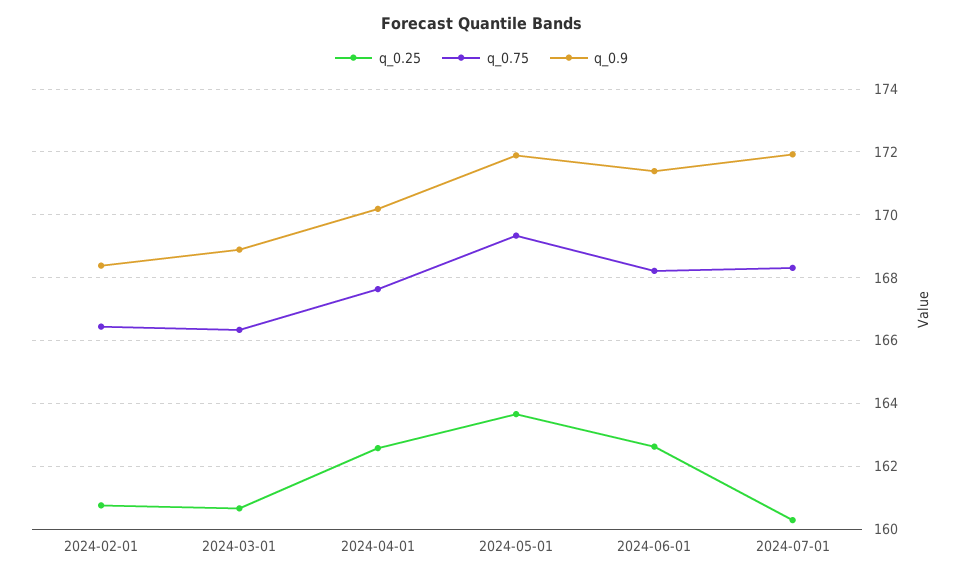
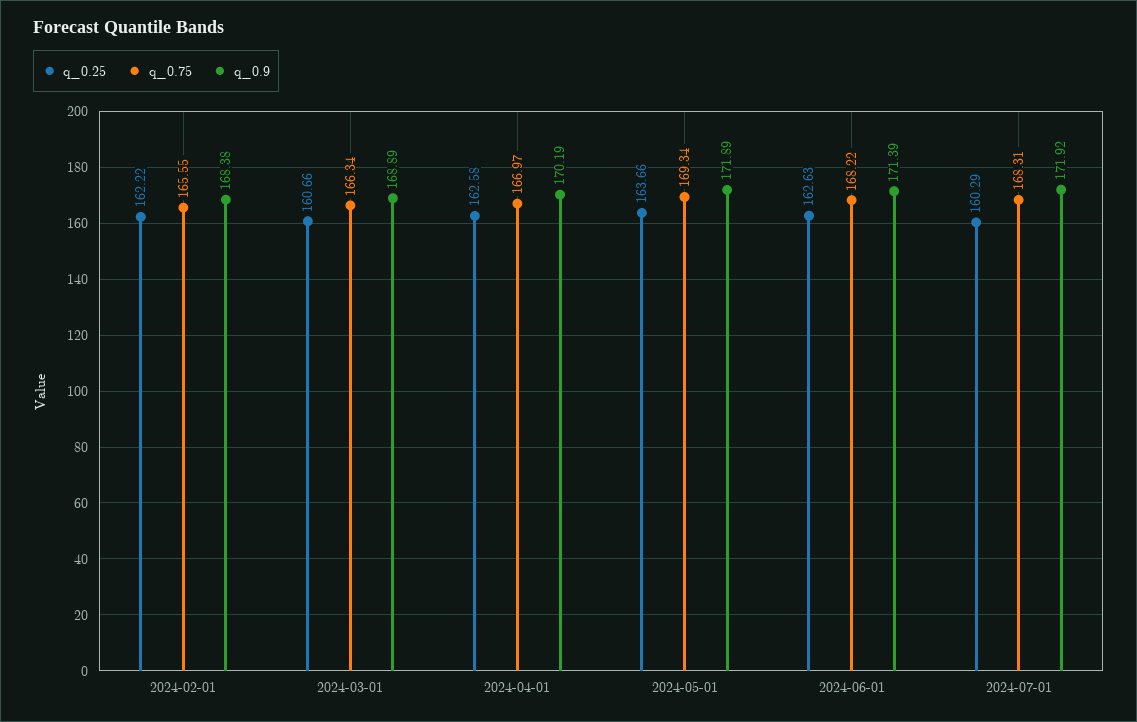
  {
    "q_0.25": {
-     "2024-02-01": 160.8,
+     "2024-02-01": 162.22,
      "2024-03-01": 160.66,
      "2024-04-01": 162.58,
      "2024-05-01": 163.66,
      "2024-06-01": 162.63,
      "2024-07-01": 160.29
    },
    "q_0.75": {
-     "2024-02-01": 166.4,
+     "2024-02-01": 165.55,
      "2024-03-01": 166.34,
-     "2024-04-01": 167.6,
+     "2024-04-01": 166.97,
      "2024-05-01": 169.34,
      "2024-06-01": 168.22,
      "2024-07-01": 168.31
    },
    "q_0.9": {
      "2024-02-01": 168.38,
      "2024-03-01": 168.89,
      "2024-04-01": 170.19,
      "2024-05-01": 171.89,
      "2024-06-01": 171.39,
      "2024-07-01": 171.92
    }
  }

